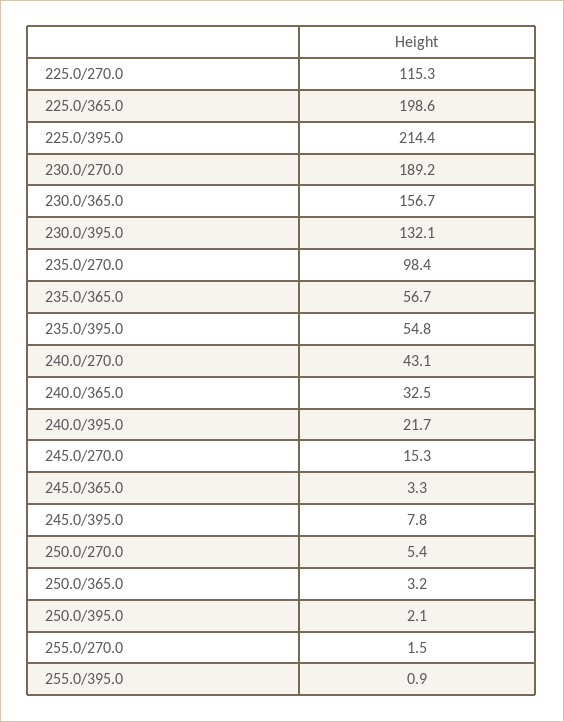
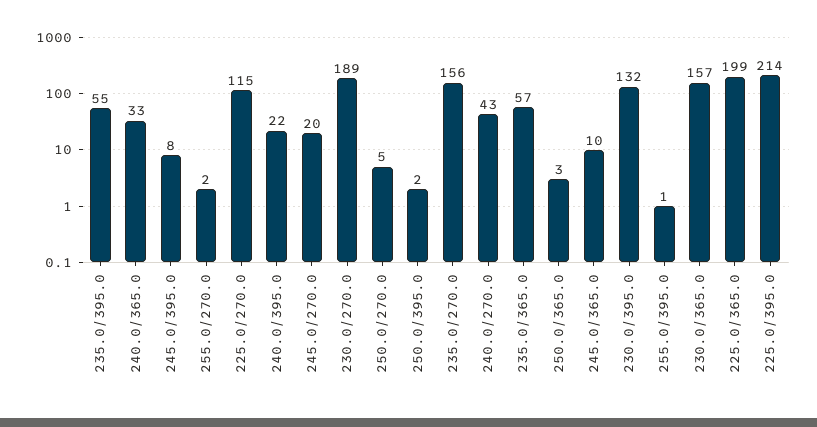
  {
    "225.0/270.0": 115.3,
    "225.0/365.0": 198.6,
    "225.0/395.0": 214.4,
    "230.0/270.0": 189.2,
    "230.0/365.0": 156.7,
    "230.0/395.0": 132.1,
-   "235.0/270.0": 98.4,
+   "235.0/270.0": 156,
    "235.0/365.0": 56.7,
    "235.0/395.0": 54.8,
    "240.0/270.0": 43.1,
    "240.0/365.0": 32.5,
    "240.0/395.0": 21.7,
-   "245.0/270.0": 15.3,
+   "245.0/270.0": 20,
-   "245.0/365.0": 3.3,
+   "245.0/365.0": 10,
    "245.0/395.0": 7.8,
    "250.0/270.0": 5.4,
    "250.0/365.0": 3.2,
    "250.0/395.0": 2.1,
    "255.0/270.0": 1.5,
    "255.0/395.0": 0.9
  }

